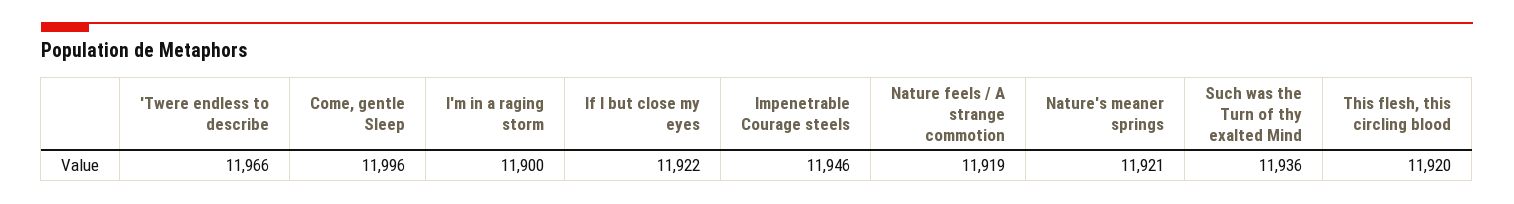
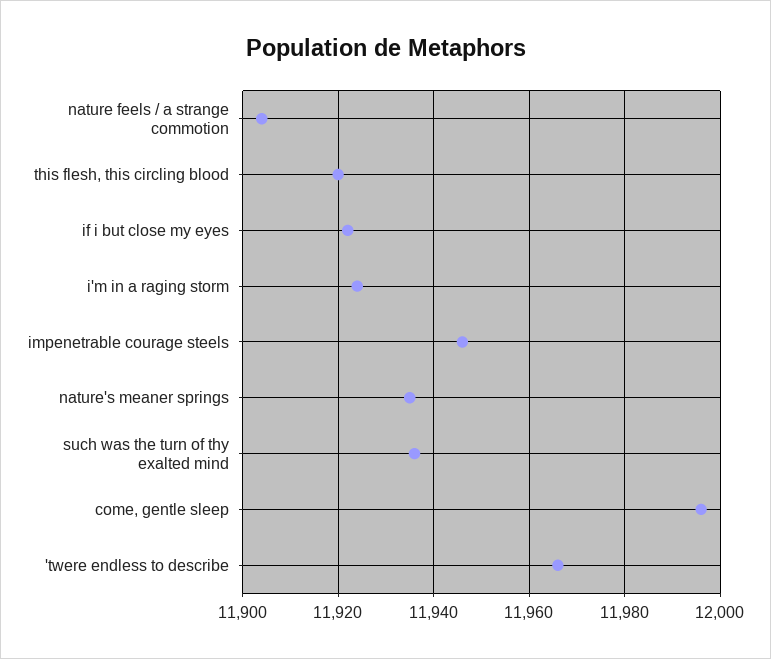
  {
    "'Twere endless to describe": 11966,
    "Come, gentle Sleep": 11996,
-   "I'm in a raging storm": 11900,
+   "I'm in a raging storm": 11925,
    "If I but close my eyes": 11922,
    "Impenetrable Courage steels": 11946,
-   "Nature feels / A strange commotion": 11919,
+   "Nature feels / A strange commotion": 11905,
-   "Nature's meaner springs": 11921,
+   "Nature's meaner springs": 11935,
    "Such was the Turn of thy exalted Mind": 11936,
    "This flesh, this circling blood": 11920
  }

